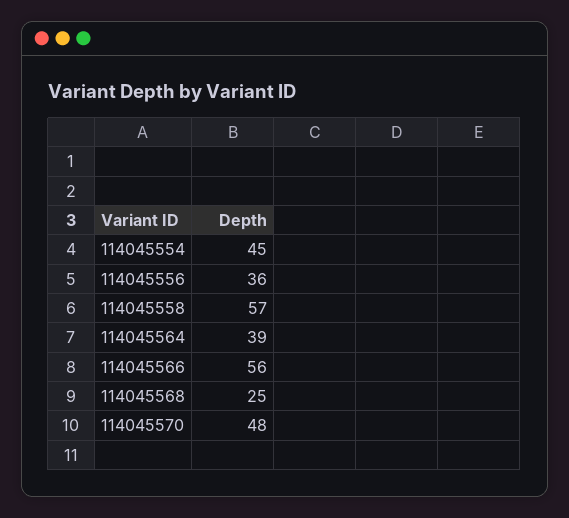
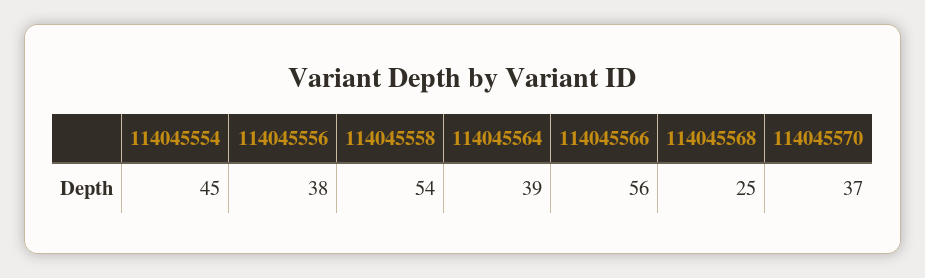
  {
    "114045554": 45,
-   "114045556": 36,
+   "114045556": 38,
-   "114045558": 57,
+   "114045558": 54,
    "114045564": 39,
    "114045566": 56,
    "114045568": 25,
-   "114045570": 48
+   "114045570": 37
  }

